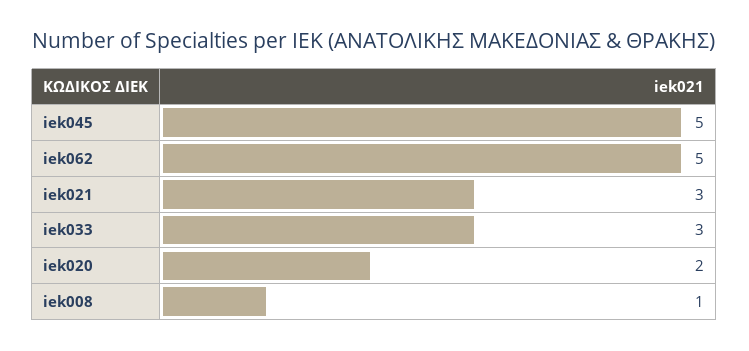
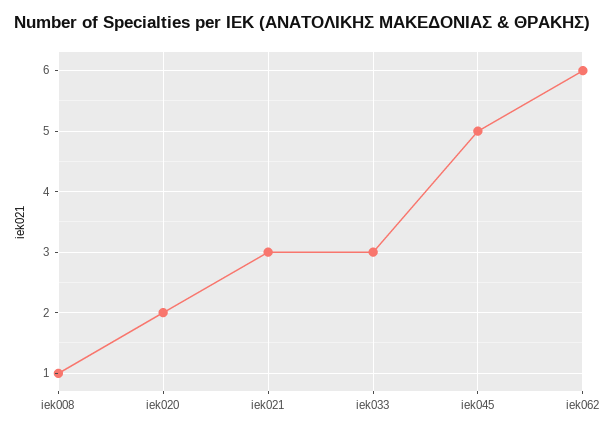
  {
    "iek045": 5,
-   "iek062": 5,
+   "iek062": 6,
    "iek021": 3,
    "iek033": 3,
    "iek020": 2,
    "iek008": 1
  }

